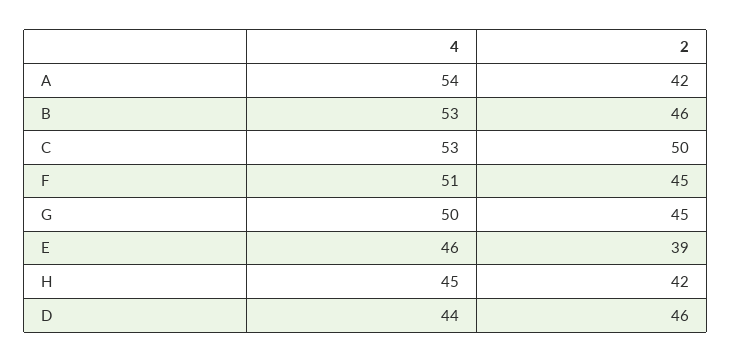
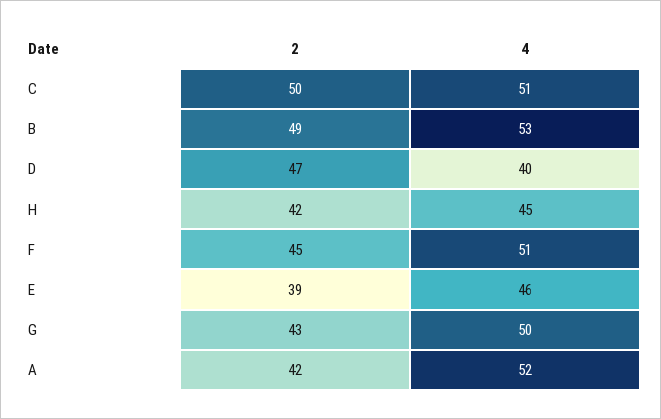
  {
    "4": {
-     "A": 54,
+     "A": 52,
      "B": 53,
-     "C": 53,
+     "C": 51,
      "F": 51,
      "G": 50,
      "E": 46,
      "H": 45,
-     "D": 44
+     "D": 40
    },
    "2": {
      "A": 42,
-     "B": 46,
+     "B": 49,
      "C": 50,
      "F": 45,
-     "G": 45,
+     "G": 43,
      "E": 39,
      "H": 42,
-     "D": 46
+     "D": 47
    }
  }

